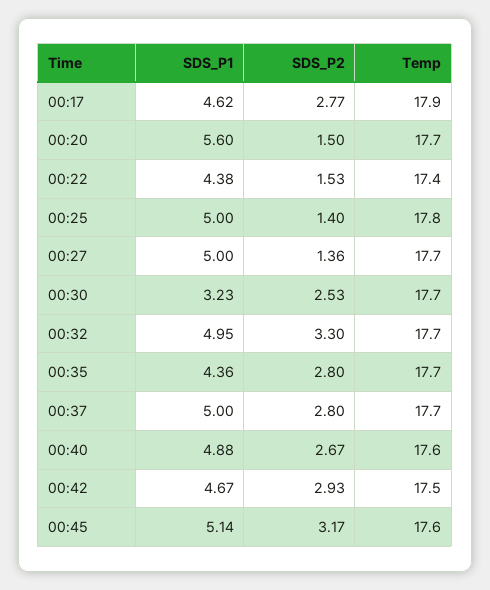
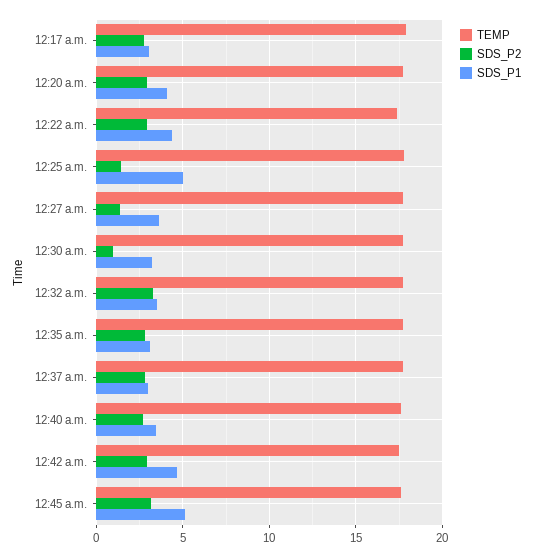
  {
    "SDS_P1": {
-     "00:17": 4.62,
+     "00:17": 3,
-     "00:20": 5.6,
+     "00:20": 4,
      "00:22": 4.38,
      "00:25": 5,
-     "00:27": 5,
+     "00:27": 3.5,
      "00:30": 3.23,
-     "00:32": 4.95,
+     "00:32": 3.5,
-     "00:35": 4.36,
+     "00:35": 3,
-     "00:37": 5,
+     "00:37": 3,
-     "00:40": 4.88,
+     "00:40": 3.5,
      "00:42": 4.67,
      "00:45": 5.14
    },
    "SDS_P2": {
      "00:17": 2.77,
-     "00:20": 1.5,
+     "00:20": 3,
-     "00:22": 1.53,
+     "00:22": 3,
      "00:25": 1.4,
      "00:27": 1.36,
-     "00:30": 2.53,
+     "00:30": 1,
      "00:32": 3.3,
      "00:35": 2.8,
      "00:37": 2.8,
      "00:40": 2.67,
      "00:42": 2.93,
      "00:45": 3.17
    },
    "Temp": {
      "00:17": 17.9,
      "00:20": 17.7,
      "00:22": 17.4,
      "00:25": 17.8,
      "00:27": 17.7,
      "00:30": 17.7,
      "00:32": 17.7,
      "00:35": 17.7,
      "00:37": 17.7,
      "00:40": 17.6,
      "00:42": 17.5,
      "00:45": 17.6
    }
  }

